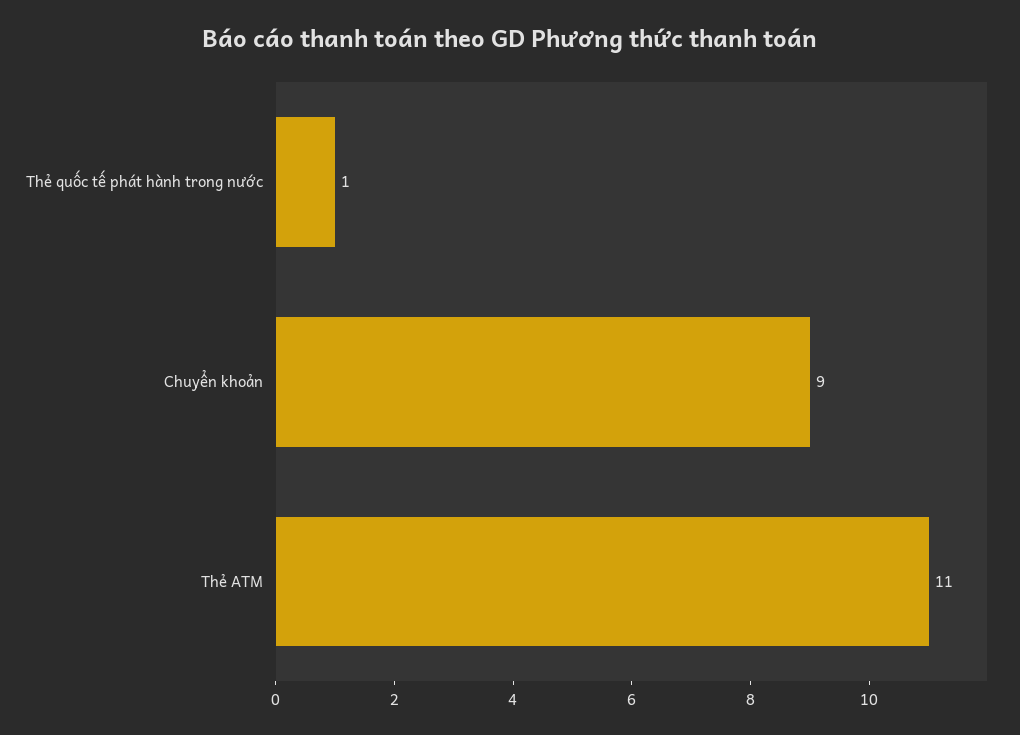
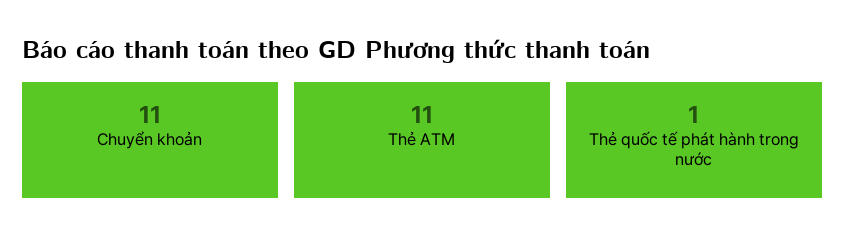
  {
    "Thẻ quốc tế phát hành trong nước": 1,
-   "Chuyển khoản": 9,
+   "Chuyển khoản": 11,
    "Thẻ ATM": 11
  }

